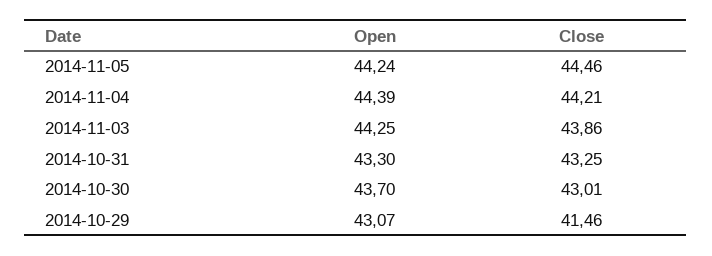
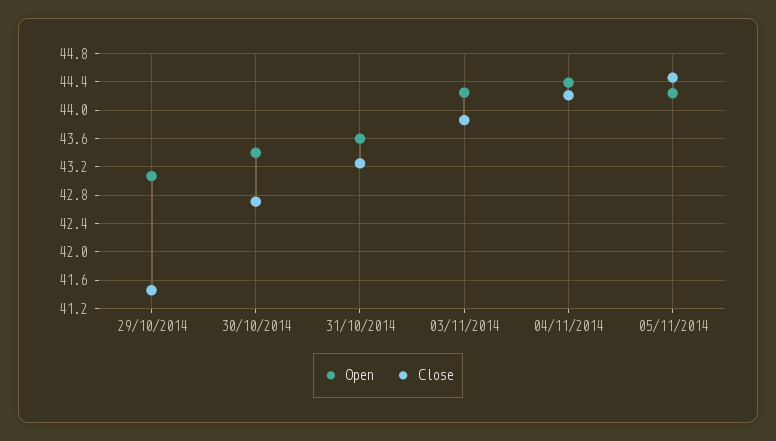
  {
    "Open": {
      "2014-11-05": 44.24,
      "2014-11-04": 44.39,
      "2014-11-03": 44.25,
-     "2014-10-31": 43.3,
+     "2014-10-31": 43.6,
-     "2014-10-30": 43.7,
+     "2014-10-30": 43.4,
      "2014-10-29": 43.07
    },
    "Close": {
      "2014-11-05": 44.46,
      "2014-11-04": 44.21,
      "2014-11-03": 43.86,
      "2014-10-31": 43.25,
-     "2014-10-30": 43.01,
+     "2014-10-30": 42.7,
      "2014-10-29": 41.46
    }
  }

